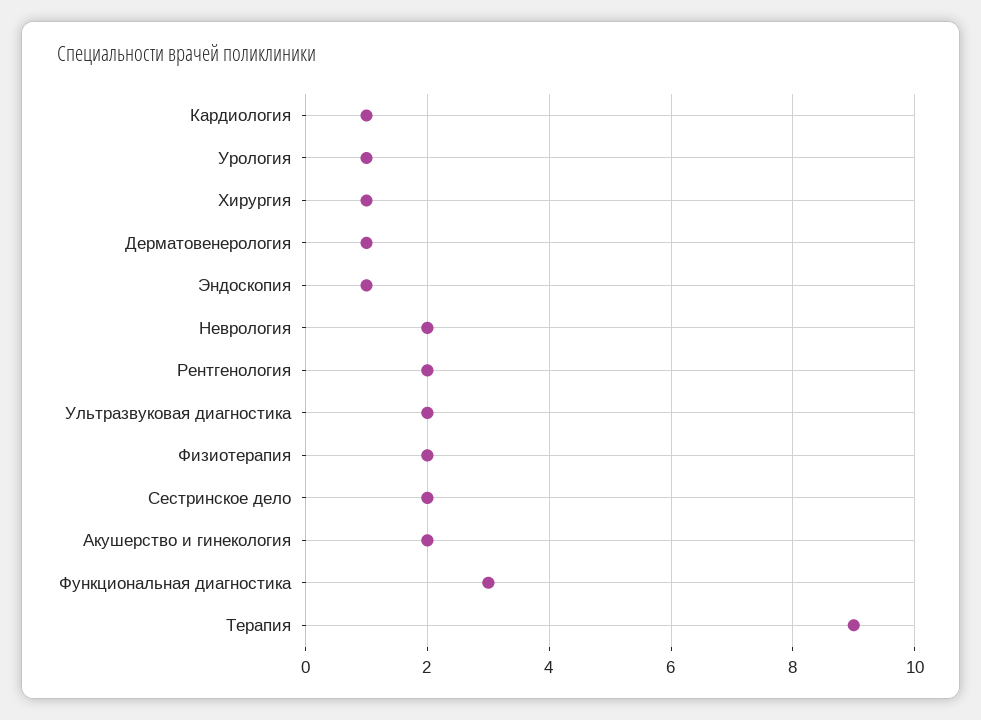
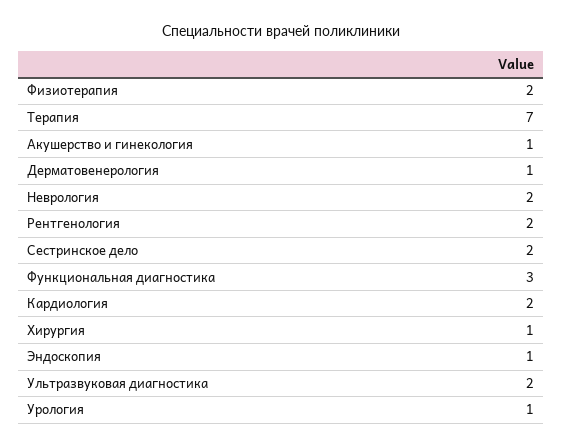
  {
-   "Кардиология": 1,
+   "Кардиология": 2,
    "Урология": 1,
    "Хирургия": 1,
    "Дерматовенерология": 1,
    "Эндоскопия": 1,
    "Неврология": 2,
    "Рентгенология": 2,
    "Ультразвуковая диагностика": 2,
    "Физиотерапия": 2,
    "Сестринское дело": 2,
-   "Акушерство и гинекология": 2,
+   "Акушерство и гинекология": 1,
    "Функциональная диагностика": 3,
-   "Терапия": 9
+   "Терапия": 7
  }

